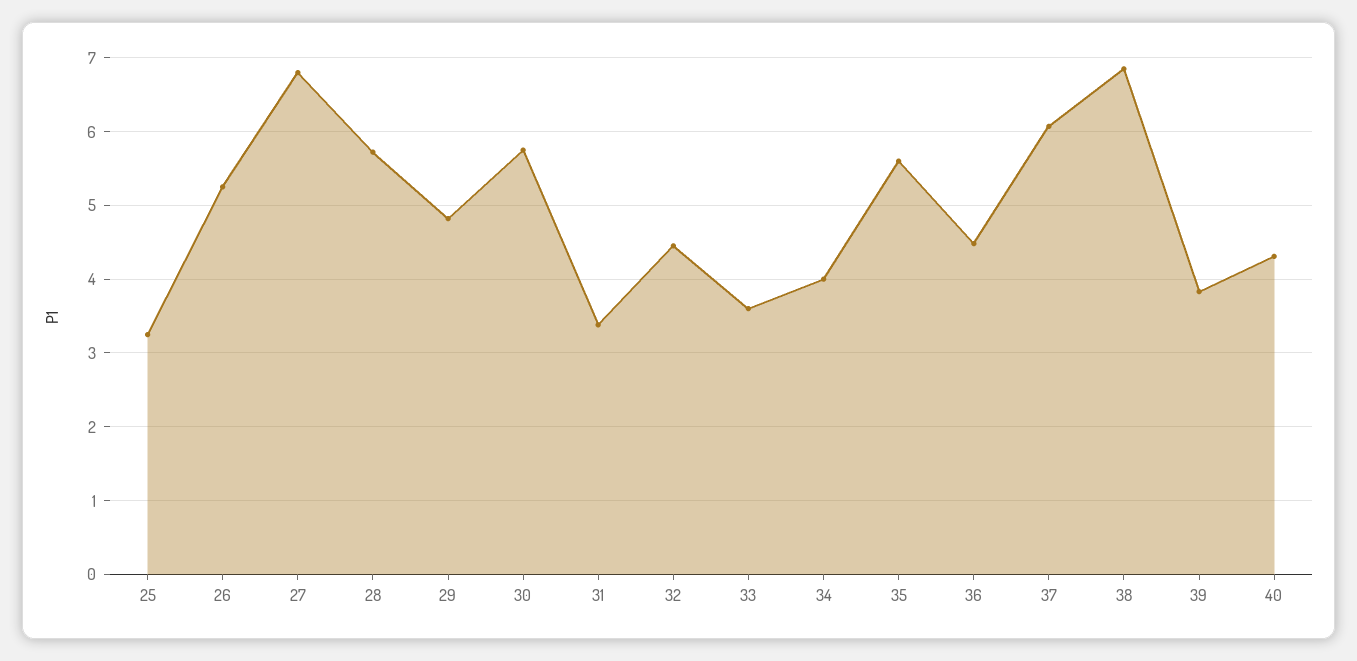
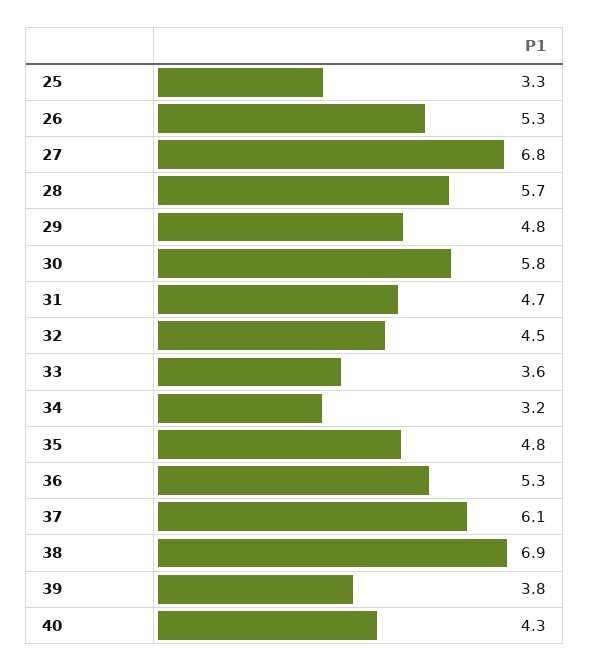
  {
    "25": 3.3,
    "26": 5.3,
    "27": 6.8,
    "28": 5.7,
    "29": 4.8,
    "30": 5.8,
-   "31": 3.4,
+   "31": 4.7,
    "32": 4.5,
    "33": 3.6,
-   "34": 4,
+   "34": 3.2,
-   "35": 5.6,
+   "35": 4.8,
-   "36": 4.5,
+   "36": 5.3,
    "37": 6.1,
    "38": 6.9,
    "39": 3.8,
    "40": 4.3
  }

